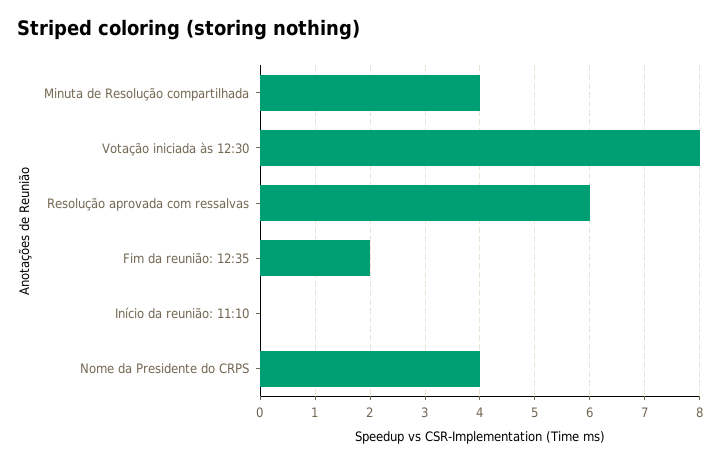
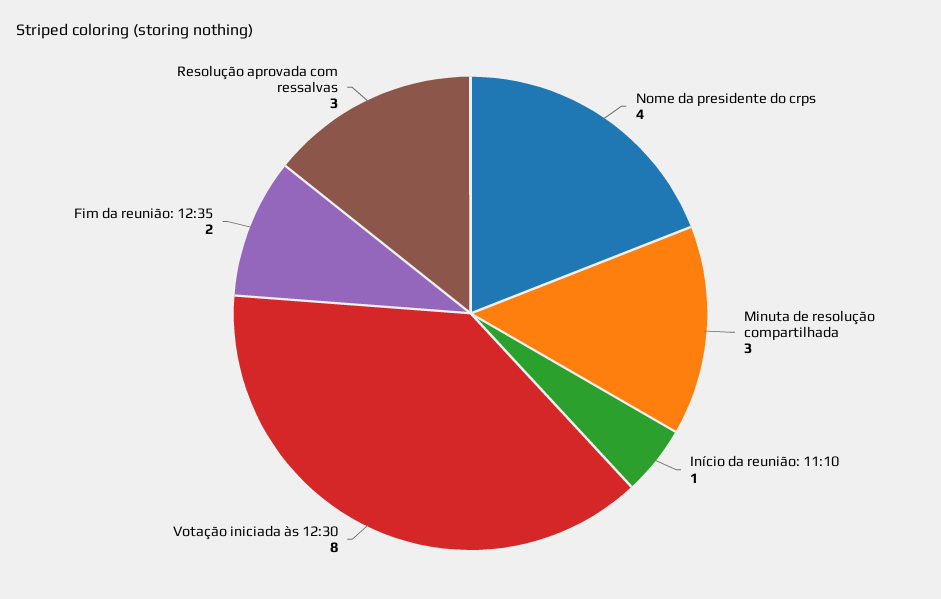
  {
-   "Minuta de Resolução compartilhada": 4,
+   "Minuta de Resolução compartilhada": 3,
    "Votação iniciada às 12:30": 8,
-   "Resolução aprovada com ressalvas": 6,
+   "Resolução aprovada com ressalvas": 3,
    "Fim da reunião: 12:35": 2,
-   "Início da reunião: 11:10": 0,
+   "Início da reunião: 11:10": 1,
    "Nome da Presidente do CRPS": 4
  }

